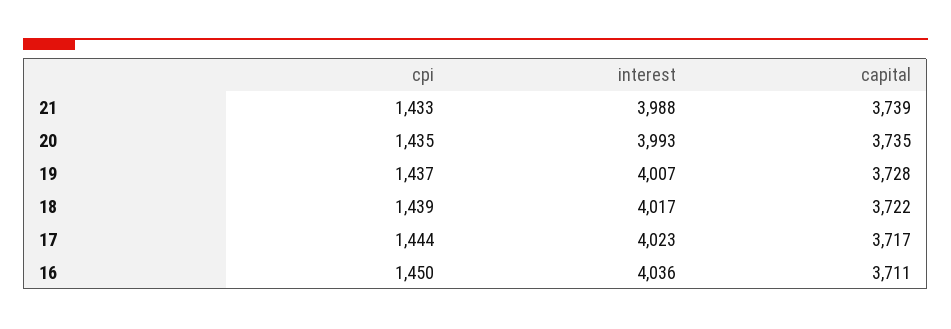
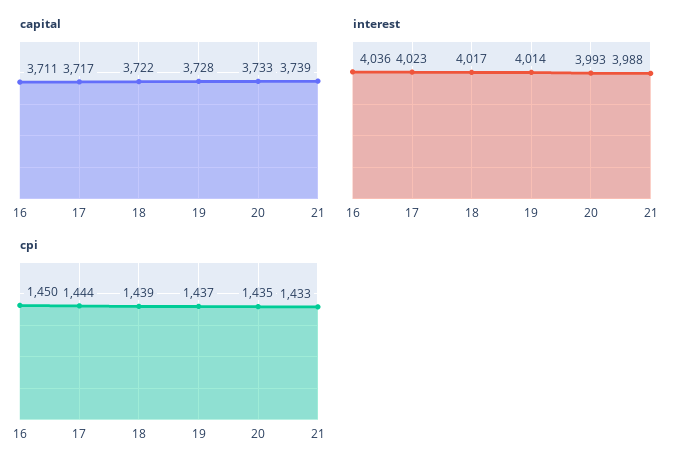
  {
    "cpi": {
      "21": 1433,
      "20": 1435,
      "19": 1437,
      "18": 1439,
      "17": 1444,
      "16": 1450
    },
    "interest": {
      "21": 3988,
      "20": 3993,
-     "19": 4007,
+     "19": 4014,
      "18": 4017,
      "17": 4023,
      "16": 4036
    },
    "capital": {
      "21": 3739,
-     "20": 3735,
+     "20": 3733,
      "19": 3728,
      "18": 3722,
      "17": 3717,
      "16": 3711
    }
  }

